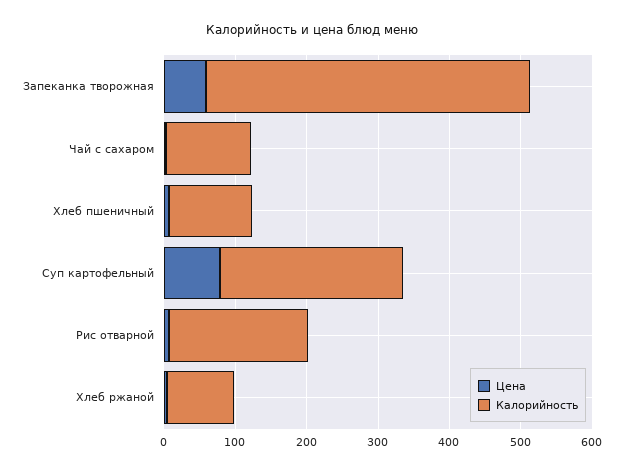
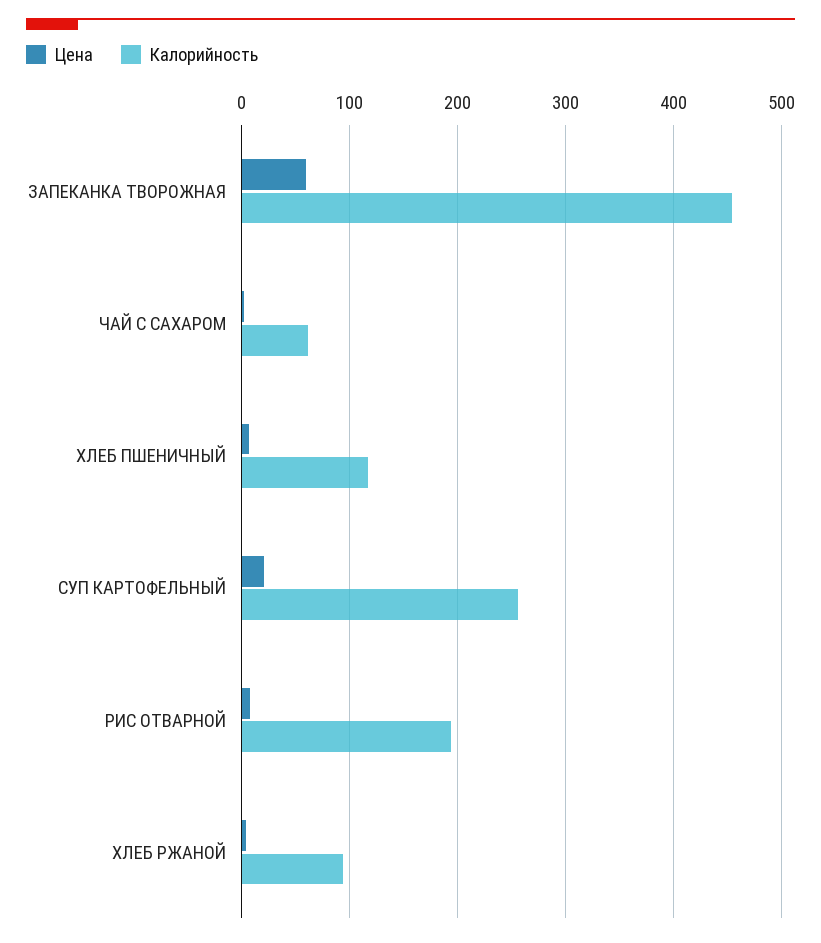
  {
    "Цена": {
      "Запеканка творожная": 60,
      "Чай с сахаром": 0,
      "Хлеб пшеничный": 10,
-     "Суп картофельный": 80,
+     "Суп картофельный": 20,
      "Рис отварной": 10,
      "Хлеб ржаной": 0
    },
    "Калорийность": {
      "Запеканка творожная": 450,
-     "Чай с сахаром": 120,
+     "Чай с сахаром": 60,
      "Хлеб пшеничный": 120,
      "Суп картофельный": 260,
      "Рис отварной": 190,
      "Хлеб ржаной": 90
    }
  }

